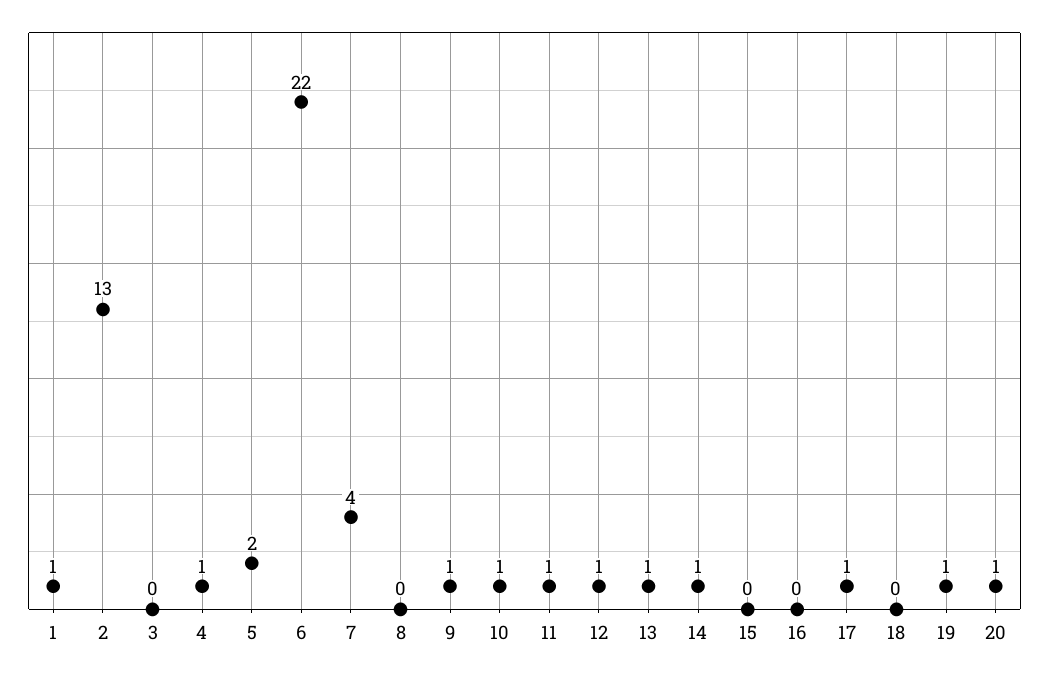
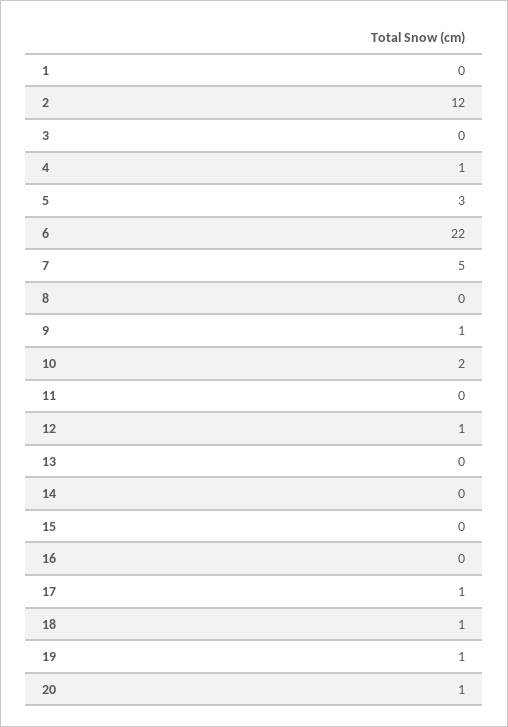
  {
-   "1": 1,
+   "1": 0,
-   "2": 13,
+   "2": 12,
    "3": 0,
    "4": 1,
-   "5": 2,
+   "5": 3,
    "6": 22,
-   "7": 4,
+   "7": 5,
    "8": 0,
    "9": 1,
-   "10": 1,
+   "10": 2,
-   "11": 1,
+   "11": 0,
    "12": 1,
-   "13": 1,
+   "13": 0,
-   "14": 1,
+   "14": 0,
    "15": 0,
    "16": 0,
    "17": 1,
-   "18": 0,
+   "18": 1,
    "19": 1,
    "20": 1
  }

